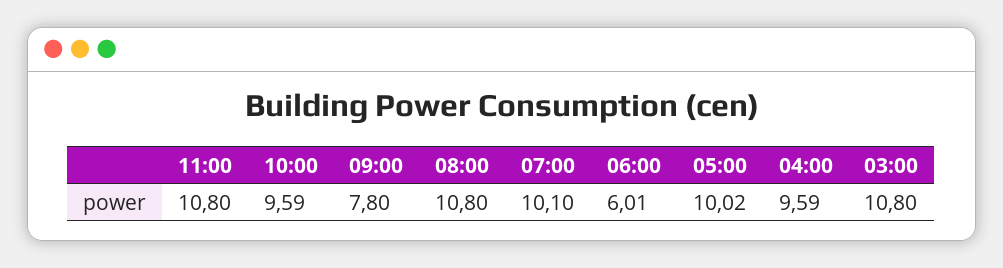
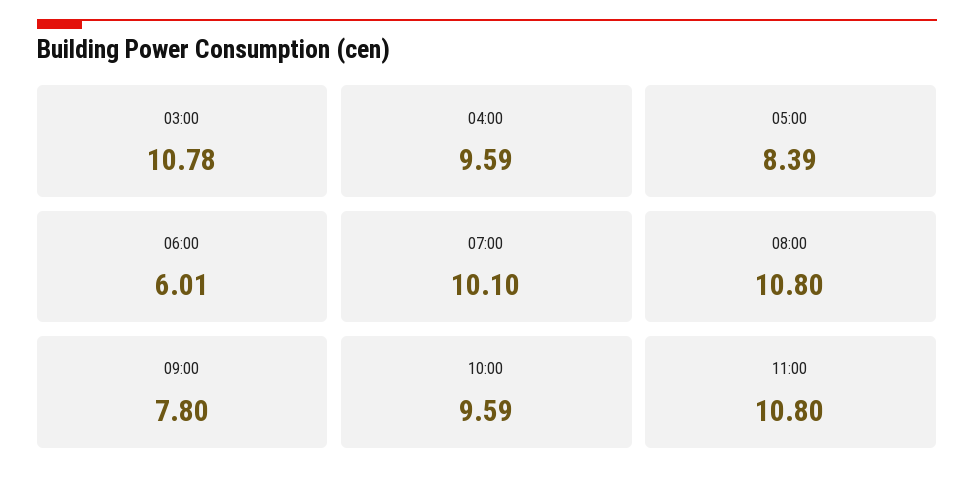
  {
    "11:00": 10.8,
    "10:00": 9.59,
    "09:00": 7.8,
    "08:00": 10.8,
    "07:00": 10.1,
    "06:00": 6.01,
-   "05:00": 10.02,
+   "05:00": 8.39,
    "04:00": 9.59,
-   "03:00": 10.8
+   "03:00": 10.78
  }

